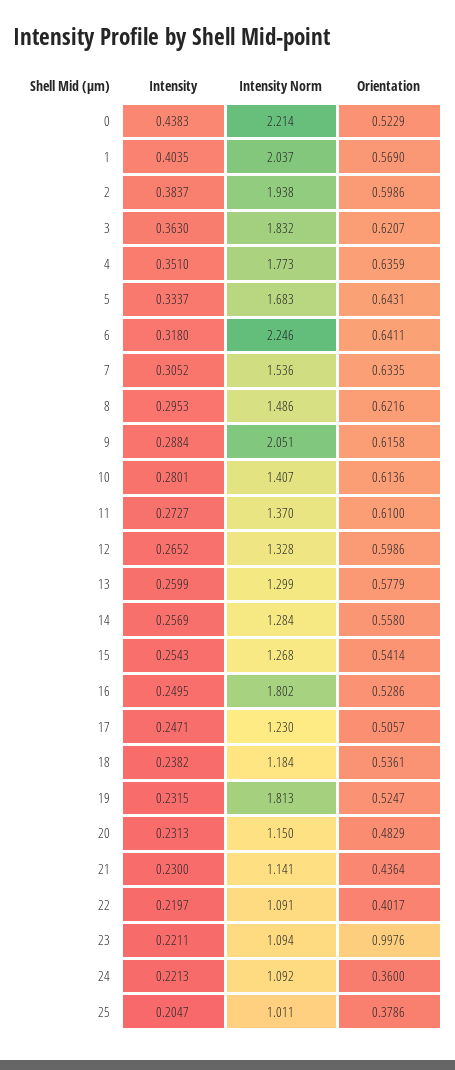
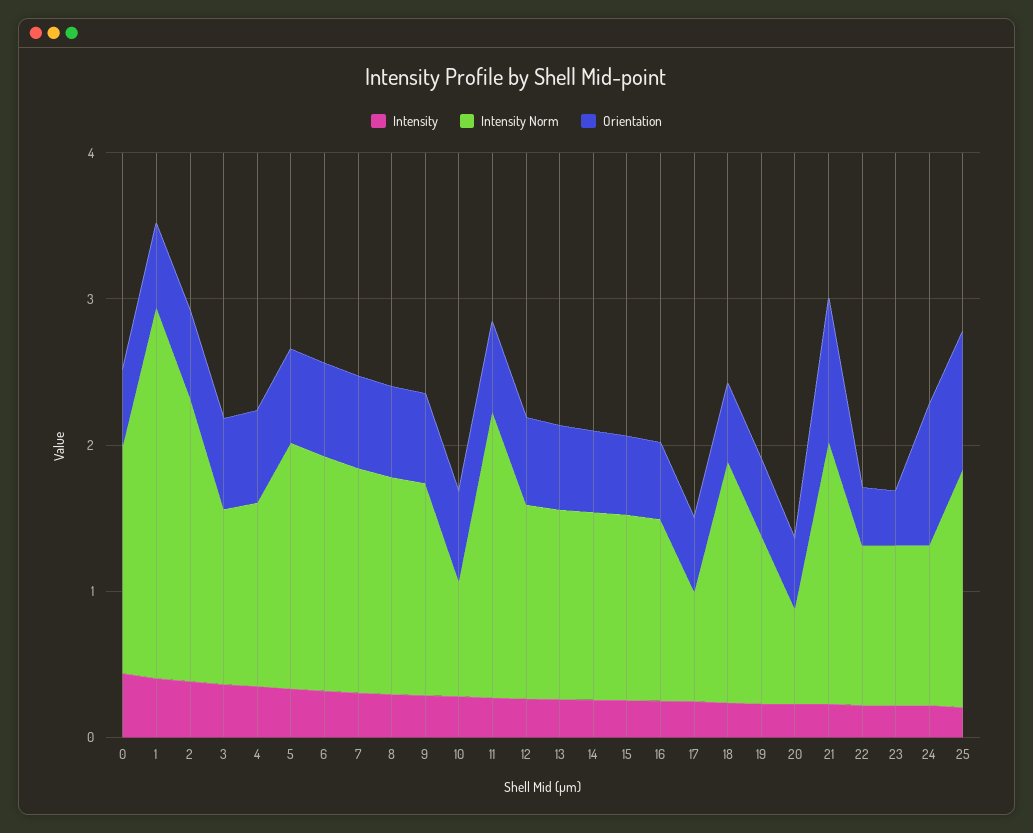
  {
    "Intensity": {
      "0": 0.4383,
      "1": 0.4035,
      "2": 0.3837,
      "3": 0.363,
      "4": 0.351,
      "5": 0.3337,
      "6": 0.318,
      "7": 0.3052,
      "8": 0.2953,
      "9": 0.2884,
      "10": 0.2801,
      "11": 0.2727,
      "12": 0.2652,
      "13": 0.2599,
      "14": 0.2569,
      "15": 0.2543,
      "16": 0.2495,
      "17": 0.2471,
      "18": 0.2382,
      "19": 0.2315,
      "20": 0.2313,
      "21": 0.23,
      "22": 0.2197,
      "23": 0.2211,
      "24": 0.2213,
      "25": 0.2047
    },
    "Intensity Norm": {
-     "0": 2.214,
+     "0": 1.6,
-     "1": 2.037,
+     "1": 2.6,
      "2": 1.938,
-     "3": 1.832,
+     "3": 1.2,
-     "4": 1.773,
+     "4": 1.2,
      "5": 1.683,
-     "6": 2.246,
+     "6": 1.6,
      "7": 1.536,
      "8": 1.486,
-     "9": 2.051,
+     "9": 1.4,
-     "10": 1.407,
+     "10": 0.8,
-     "11": 1.37,
+     "11": 2,
      "12": 1.328,
      "13": 1.299,
      "14": 1.284,
      "15": 1.268,
-     "16": 1.802,
+     "16": 1.2,
-     "17": 1.23,
+     "17": 0.8,
-     "18": 1.184,
+     "18": 1.6,
-     "19": 1.813,
+     "19": 1.2,
-     "20": 1.15,
+     "20": 0.6,
-     "21": 1.141,
+     "21": 1.8,
      "22": 1.091,
      "23": 1.094,
      "24": 1.092,
-     "25": 1.011
+     "25": 1.6
    },
    "Orientation": {
      "0": 0.5229,
      "1": 0.569,
      "2": 0.5986,
      "3": 0.6207,
      "4": 0.6359,
      "5": 0.6431,
      "6": 0.6411,
      "7": 0.6335,
      "8": 0.6216,
      "9": 0.6158,
      "10": 0.6136,
      "11": 0.61,
      "12": 0.5986,
      "13": 0.5779,
      "14": 0.558,
      "15": 0.5414,
      "16": 0.5286,
      "17": 0.5057,
      "18": 0.5361,
      "19": 0.5247,
      "20": 0.4829,
-     "21": 0.4364,
+     "21": 1,
      "22": 0.4017,
-     "23": 0.9976,
+     "23": 0.4,
-     "24": 0.36,
+     "24": 1,
-     "25": 0.3786
+     "25": 1
    }
  }

